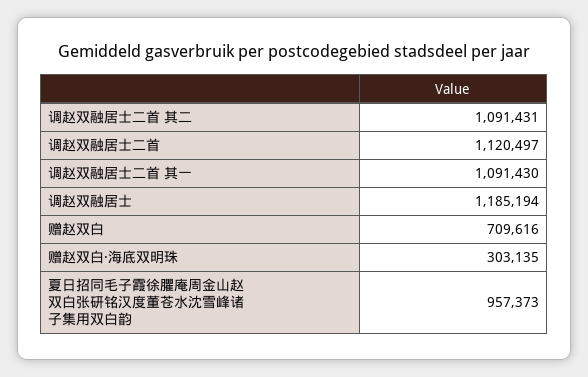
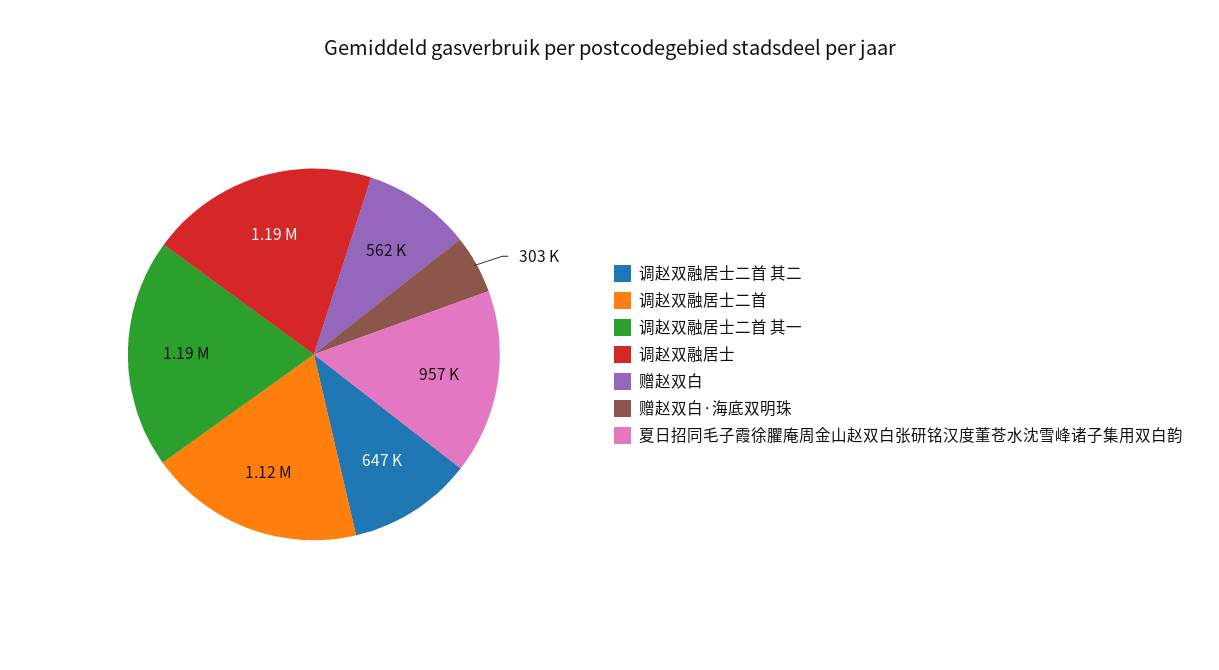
  {
-   "调赵双融居士二首 其二": 1091431,
+   "调赵双融居士二首 其二": 647000,
    "调赵双融居士二首": 1120497,
-   "调赵双融居士二首 其一": 1091430,
+   "调赵双融居士二首 其一": 1190000,
    "调赵双融居士": 1185194,
-   "赠赵双白": 709616,
+   "赠赵双白": 562000,
    "赠赵双白·海底双明珠": 303135,
    "夏日招同毛子霞徐臞庵周金山赵双白张研铭汉度董苍水沈雪峰诸子集用双白韵": 957373
  }

